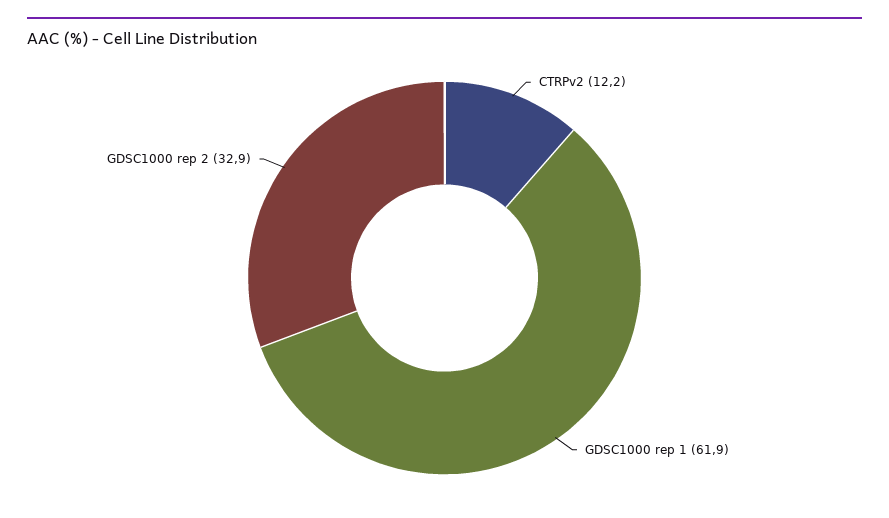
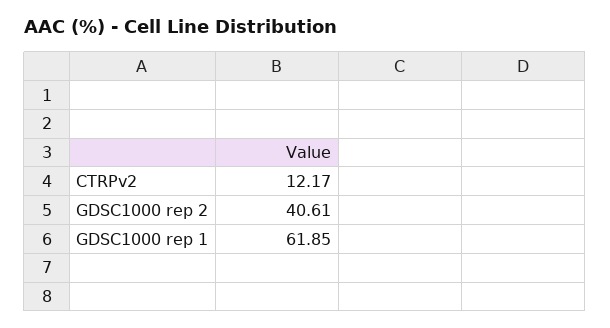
  {
    "CTRPv2": 12.17,
    "GDSC1000 rep 1": 61.85,
-   "GDSC1000 rep 2": 32.9
+   "GDSC1000 rep 2": 40.61
  }

